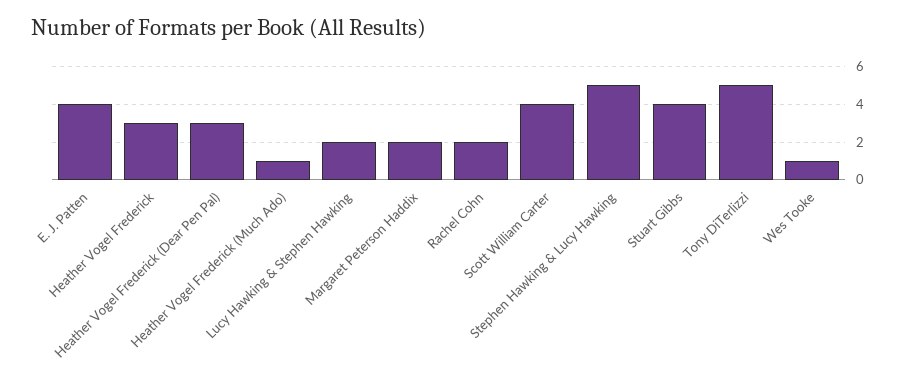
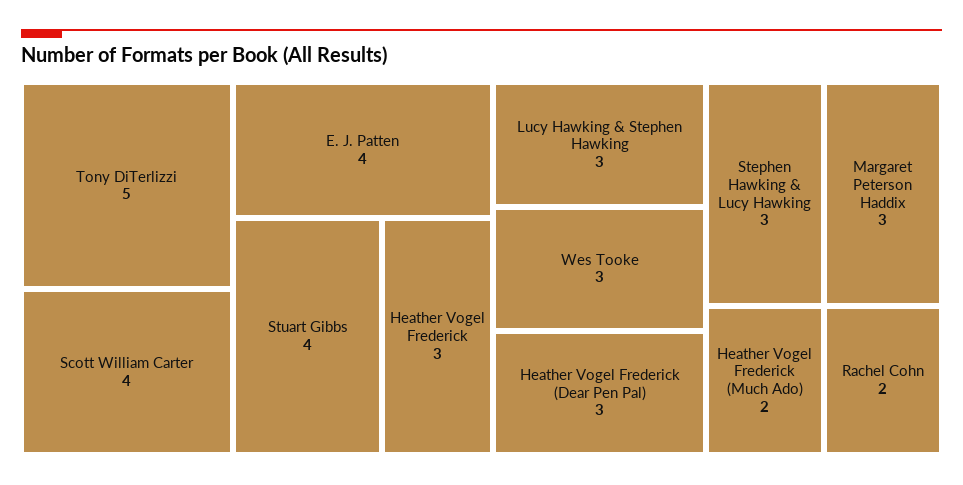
  {
    "E. J. Patten": 4,
    "Heather Vogel Frederick": 3,
    "Heather Vogel Frederick (Dear Pen Pal)": 3,
-   "Heather Vogel Frederick (Much Ado)": 1,
+   "Heather Vogel Frederick (Much Ado)": 2,
-   "Lucy Hawking & Stephen Hawking": 2,
+   "Lucy Hawking & Stephen Hawking": 3,
-   "Margaret Peterson Haddix": 2,
+   "Margaret Peterson Haddix": 3,
    "Rachel Cohn": 2,
    "Scott William Carter": 4,
-   "Stephen Hawking & Lucy Hawking": 5,
+   "Stephen Hawking & Lucy Hawking": 3,
    "Stuart Gibbs": 4,
    "Tony DiTerlizzi": 5,
-   "Wes Tooke": 1
+   "Wes Tooke": 3
  }

